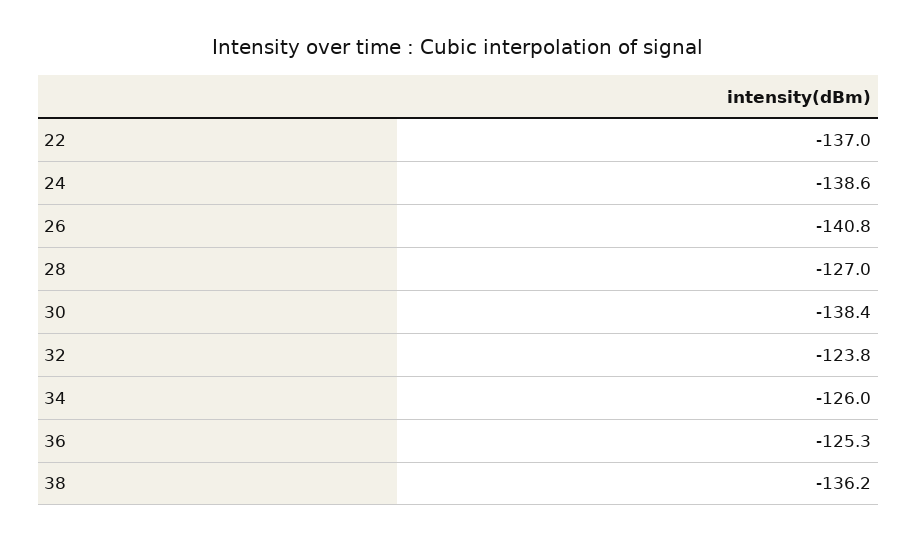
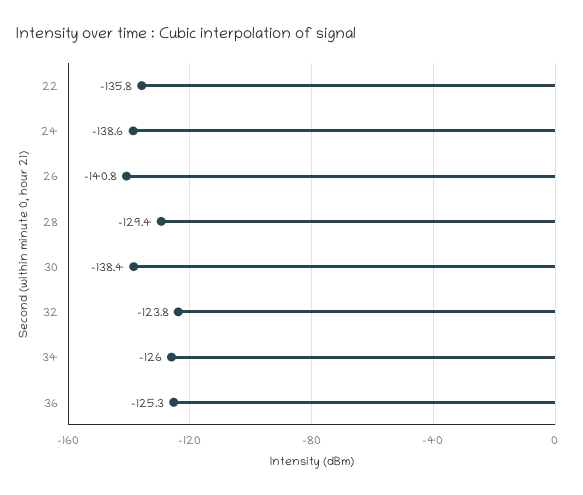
  {
-   "22": -137,
+   "22": -135.8,
    "24": -138.6,
    "26": -140.8,
-   "28": -127,
+   "28": -129.4,
    "30": -138.4,
    "32": -123.8,
    "34": -126,
-   "36": -125.3,
+   "36": -125.3
-   "38": -136.2
  }

